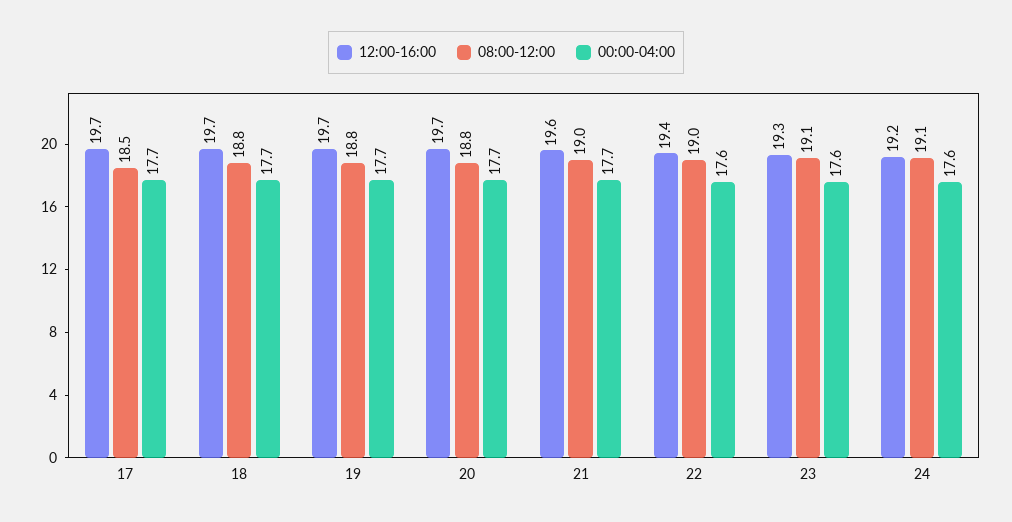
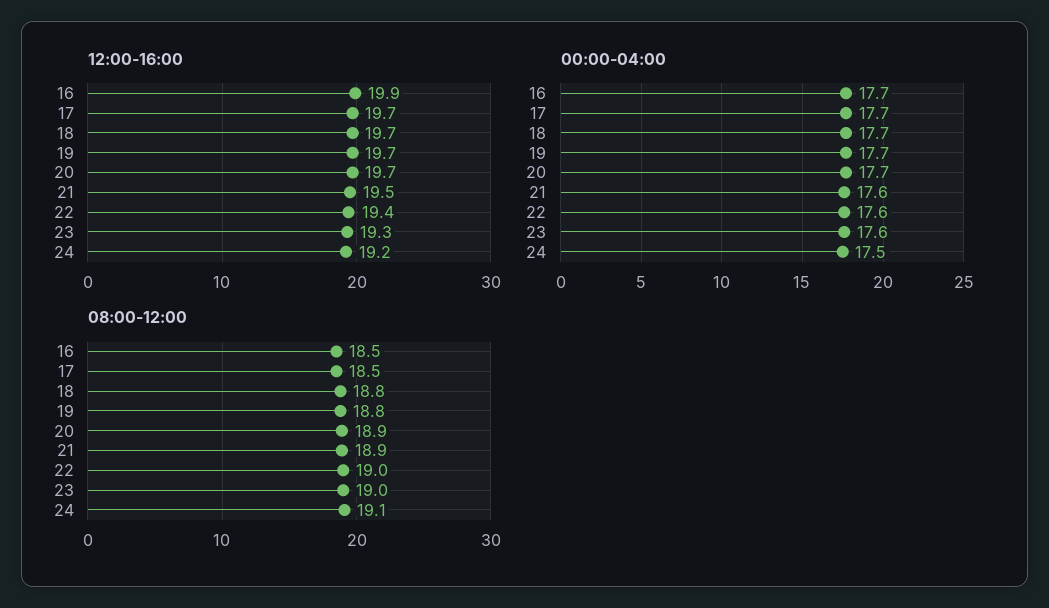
  {
    "12:00-16:00": {
      "17": 19.7,
      "18": 19.7,
      "19": 19.7,
      "20": 19.7,
-     "21": 19.6,
+     "21": 19.5,
      "22": 19.4,
      "23": 19.3,
-     "24": 19.2
+     "24": 19.2,
+     "16": 19.9
    },
    "08:00-12:00": {
      "17": 18.5,
      "18": 18.8,
      "19": 18.8,
-     "20": 18.8,
+     "20": 18.9,
-     "21": 19,
+     "21": 18.9,
      "22": 19,
-     "23": 19.1,
+     "23": 19,
-     "24": 19.1
+     "24": 19.1,
+     "16": 18.5
    },
    "00:00-04:00": {
      "17": 17.7,
      "18": 17.7,
      "19": 17.7,
      "20": 17.7,
-     "21": 17.7,
+     "21": 17.6,
      "22": 17.6,
      "23": 17.6,
-     "24": 17.6
+     "24": 17.5,
+     "16": 17.7
    }
  }

